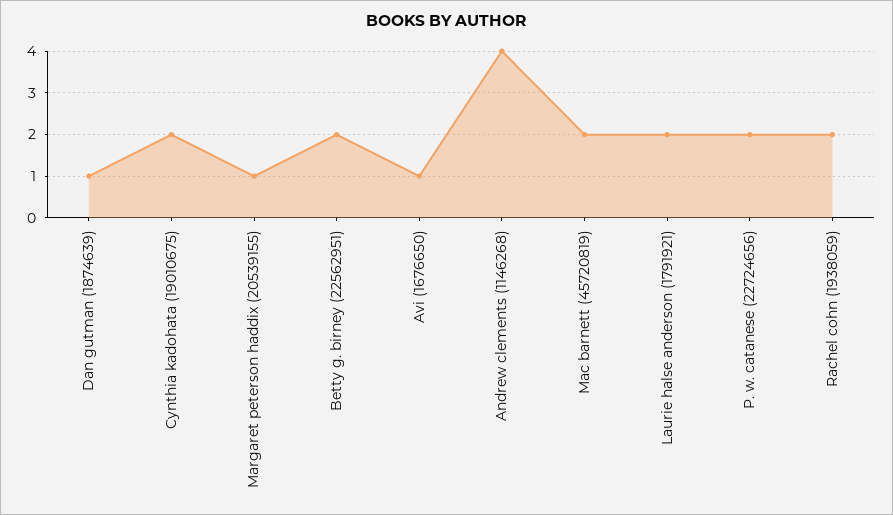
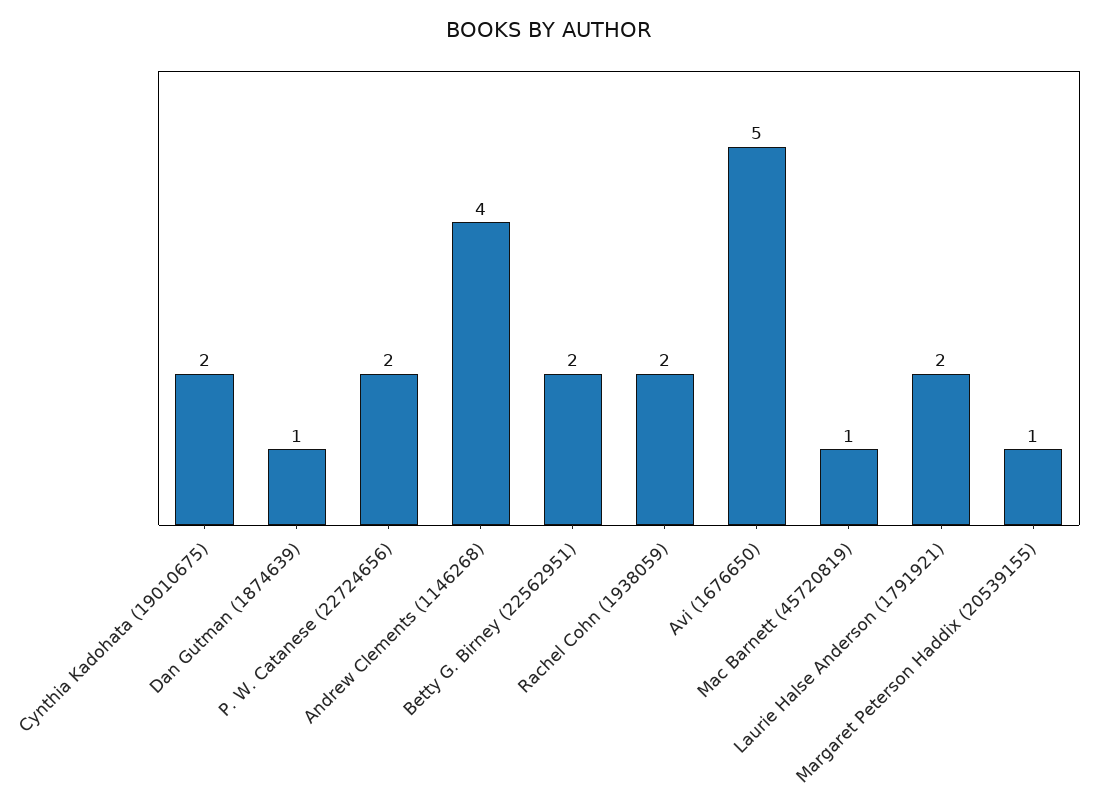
  {
    "Dan gutman (1874639)": 1,
    "Cynthia kadohata (19010675)": 2,
    "Margaret peterson haddix (20539155)": 1,
    "Betty g. birney (22562951)": 2,
-   "Avi (1676650)": 1,
+   "Avi (1676650)": 5,
    "Andrew clements (1146268)": 4,
-   "Mac barnett (45720819)": 2,
+   "Mac barnett (45720819)": 1,
    "Laurie halse anderson (1791921)": 2,
    "P. w. catanese (22724656)": 2,
    "Rachel cohn (1938059)": 2
  }

